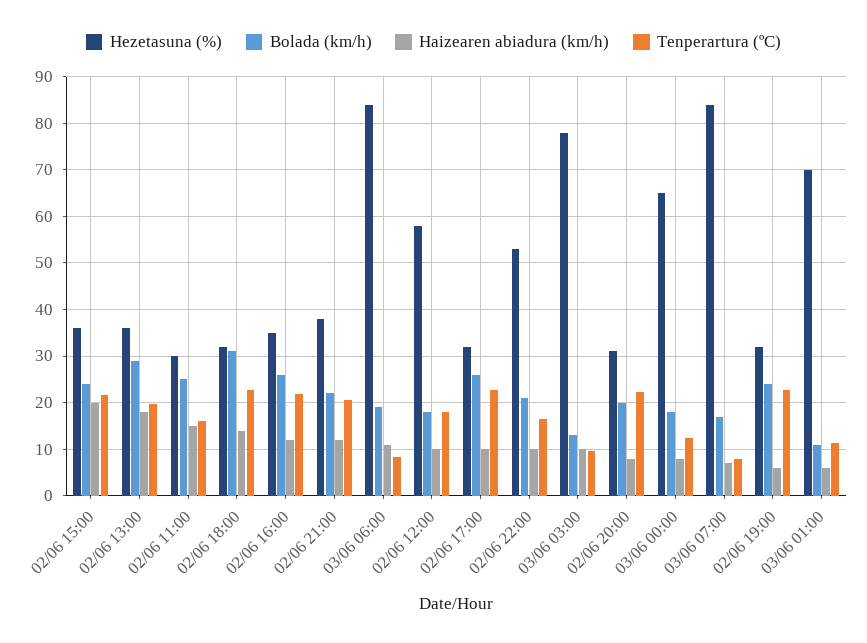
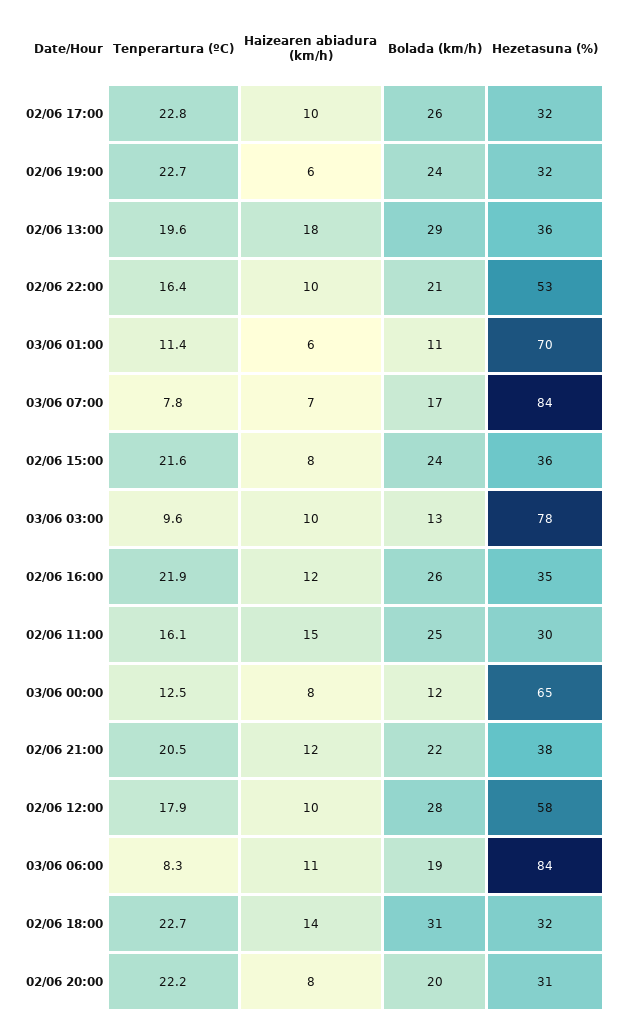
  {
    "Hezetasuna (%)": {
      "02/06 15:00": 36,
      "02/06 13:00": 36,
      "02/06 11:00": 30,
      "02/06 18:00": 32,
      "02/06 16:00": 35,
      "02/06 21:00": 38,
      "03/06 06:00": 84,
      "02/06 12:00": 58,
      "02/06 17:00": 32,
      "02/06 22:00": 53,
      "03/06 03:00": 78,
      "02/06 20:00": 31,
      "03/06 00:00": 65,
      "03/06 07:00": 84,
      "02/06 19:00": 32,
      "03/06 01:00": 70
    },
    "Bolada (km/h)": {
      "02/06 15:00": 24,
      "02/06 13:00": 29,
      "02/06 11:00": 25,
      "02/06 18:00": 31,
      "02/06 16:00": 26,
      "02/06 21:00": 22,
      "03/06 06:00": 19,
-     "02/06 12:00": 18,
+     "02/06 12:00": 28,
      "02/06 17:00": 26,
      "02/06 22:00": 21,
      "03/06 03:00": 13,
      "02/06 20:00": 20,
-     "03/06 00:00": 18,
+     "03/06 00:00": 12,
      "03/06 07:00": 17,
      "02/06 19:00": 24,
      "03/06 01:00": 11
    },
    "Haizearen abiadura (km/h)": {
-     "02/06 15:00": 20,
+     "02/06 15:00": 8,
      "02/06 13:00": 18,
      "02/06 11:00": 15,
      "02/06 18:00": 14,
      "02/06 16:00": 12,
      "02/06 21:00": 12,
      "03/06 06:00": 11,
      "02/06 12:00": 10,
      "02/06 17:00": 10,
      "02/06 22:00": 10,
      "03/06 03:00": 10,
      "02/06 20:00": 8,
      "03/06 00:00": 8,
      "03/06 07:00": 7,
      "02/06 19:00": 6,
      "03/06 01:00": 6
    },
    "Tenperartura (ºC)": {
      "02/06 15:00": 21.6,
      "02/06 13:00": 19.6,
      "02/06 11:00": 16.1,
      "02/06 18:00": 22.7,
      "02/06 16:00": 21.9,
      "02/06 21:00": 20.5,
      "03/06 06:00": 8.3,
      "02/06 12:00": 17.9,
      "02/06 17:00": 22.8,
      "02/06 22:00": 16.4,
      "03/06 03:00": 9.6,
      "02/06 20:00": 22.2,
      "03/06 00:00": 12.5,
      "03/06 07:00": 7.8,
      "02/06 19:00": 22.7,
      "03/06 01:00": 11.4
    }
  }

